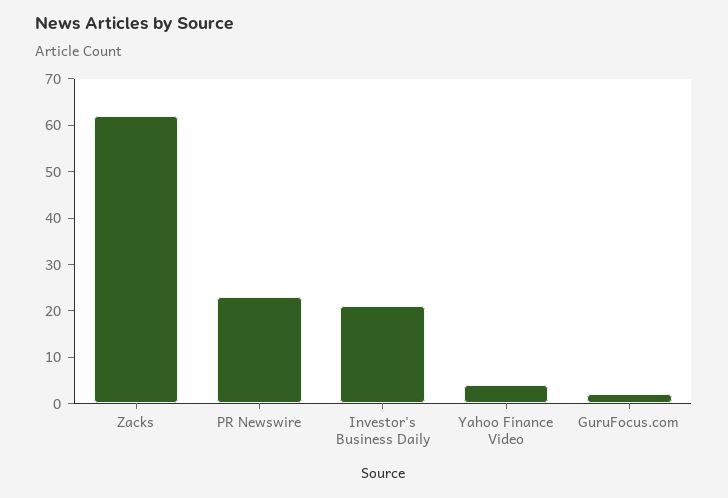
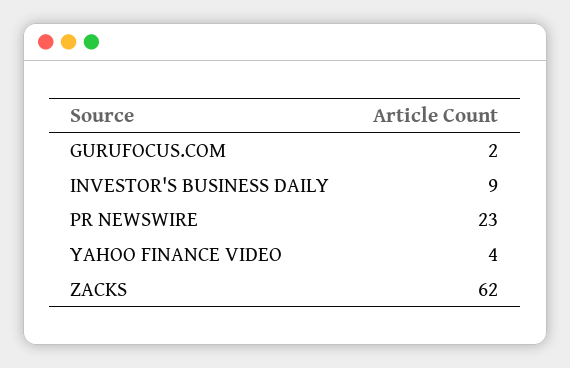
  {
    "Zacks": 62,
    "PR Newswire": 23,
-   "Investor's Business Daily": 20,
+   "Investor's Business Daily": 9,
    "Yahoo Finance Video": 4,
    "GuruFocus.com": 2
  }

